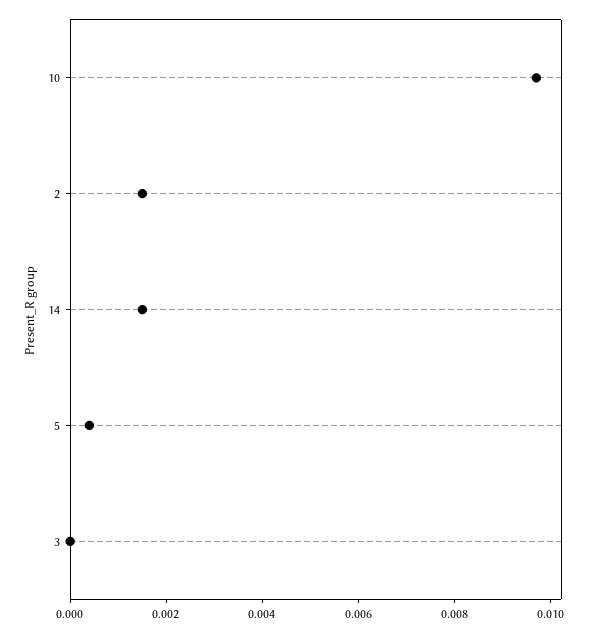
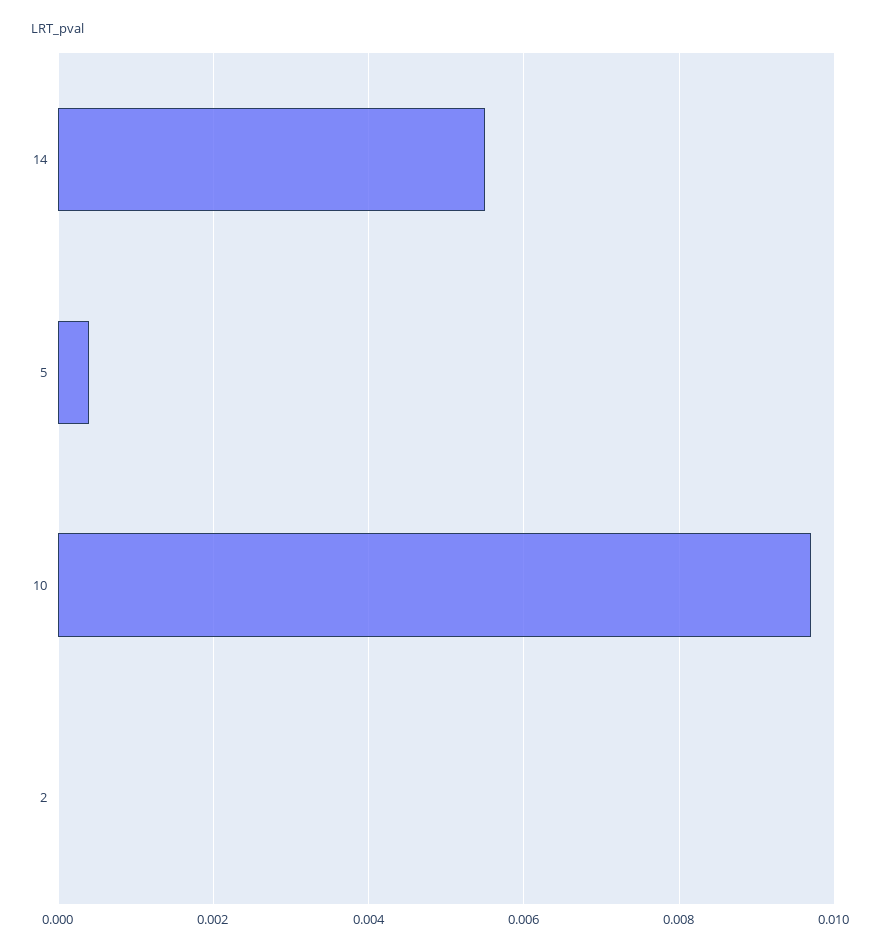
  {
    "10": 0.0095,
-   "2": 0.0015,
+   "2": 0,
-   "14": 0.0015,
+   "14": 0.0055,
-   "5": 0.0005,
+   "5": 0.0005
-   "3": 0
  }

